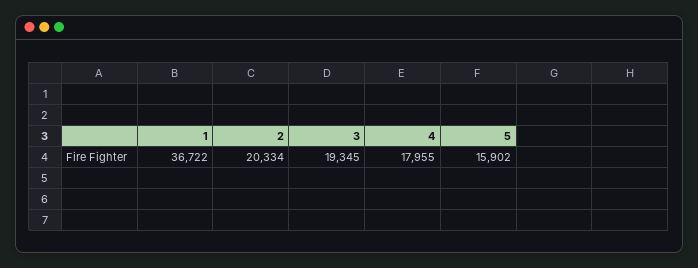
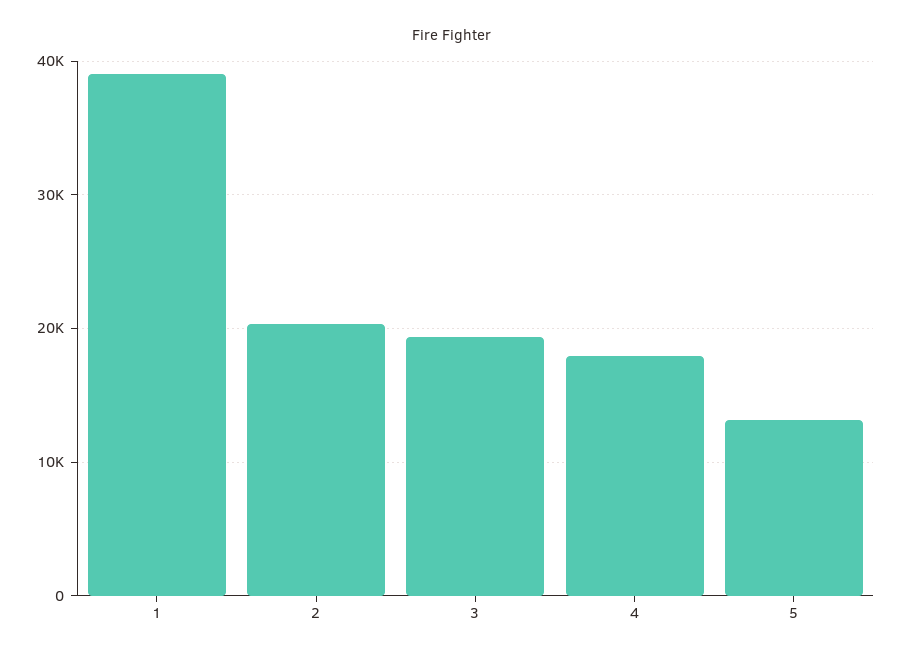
  {
-   "1": 36722,
+   "1": 39000,
    "2": 20334,
    "3": 19345,
    "4": 17955,
-   "5": 15902
+   "5": 13000
  }

